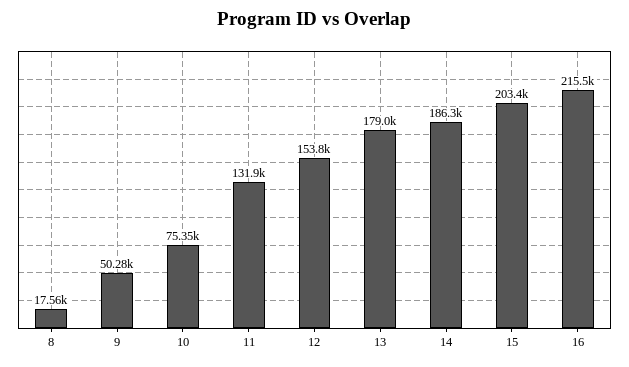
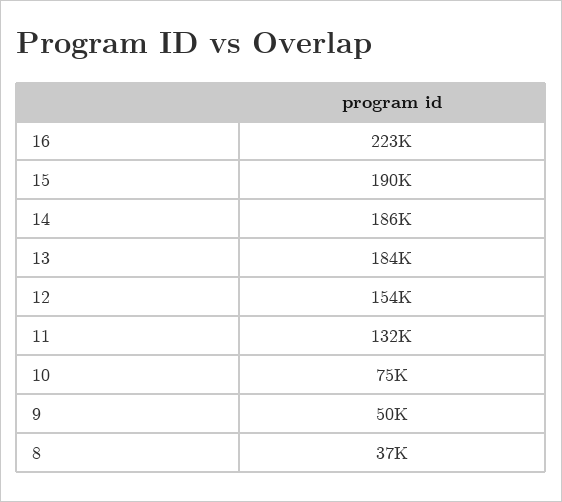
  {
-   "8": 17560,
+   "8": 37000,
    "9": 50280,
    "10": 75350,
    "11": 131900,
    "12": 153800,
-   "13": 179000,
+   "13": 184000,
    "14": 186300,
-   "15": 203400,
+   "15": 190000,
-   "16": 215500
+   "16": 223000
  }

